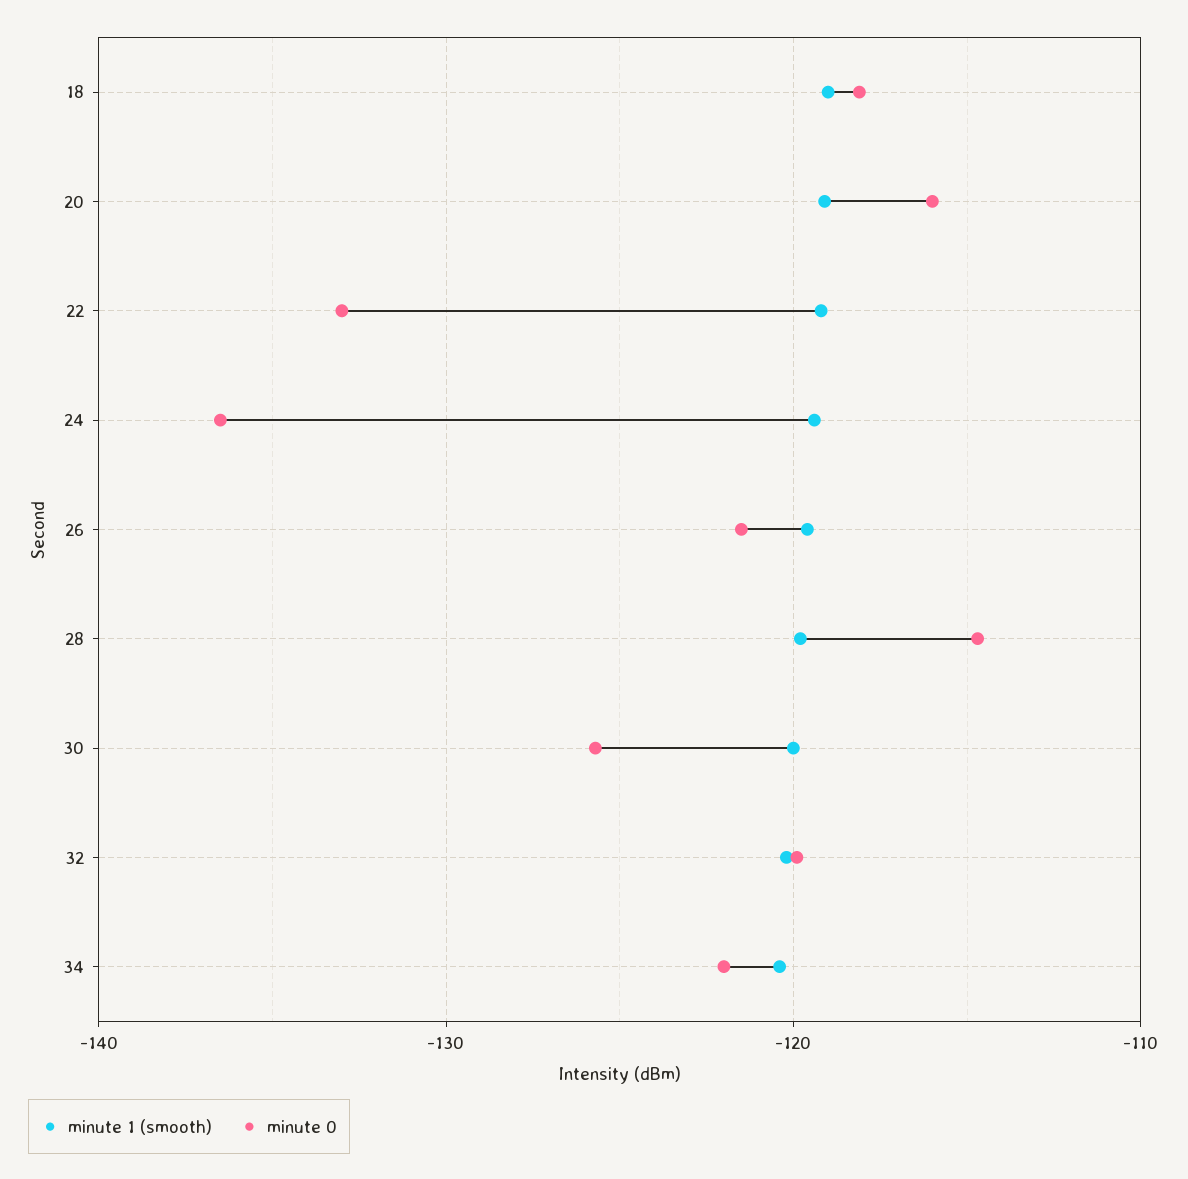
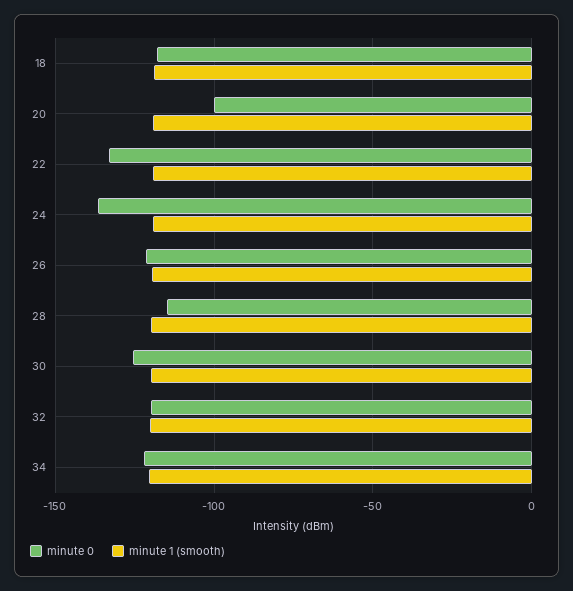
  {
    "minute 1 (smooth)": {
      "18": -119,
      "20": -119,
      "22": -119,
      "24": -119,
      "26": -120,
      "28": -120,
      "30": -120,
      "32": -120,
      "34": -120
    },
    "minute 0": {
      "18": -118,
-     "20": -116,
+     "20": -100,
      "22": -133,
      "24": -137,
      "26": -122,
      "28": -115,
      "30": -126,
      "32": -120,
      "34": -122
    }
  }

